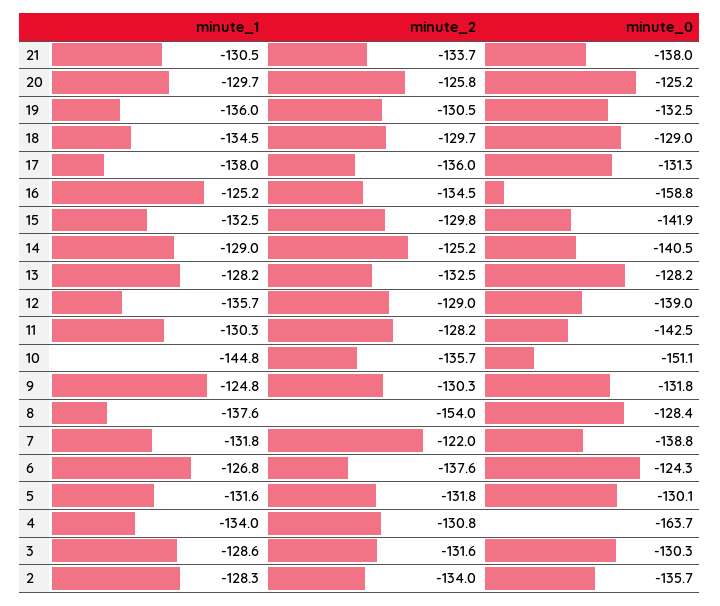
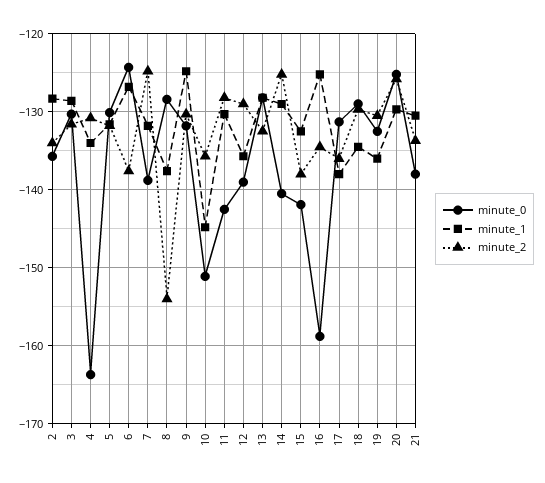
  {
    "minute_1": {
      "21": -130.5,
      "20": -129.7,
      "19": -136,
      "18": -134.5,
      "17": -138,
      "16": -125.2,
      "15": -132.5,
      "14": -129,
      "13": -128.2,
      "12": -135.7,
      "11": -130.3,
      "10": -144.8,
      "9": -124.8,
      "8": -137.6,
      "7": -131.8,
      "6": -126.8,
      "5": -131.6,
      "4": -134,
      "3": -128.6,
      "2": -128.3
    },
    "minute_2": {
      "21": -133.7,
      "20": -125.8,
      "19": -130.5,
      "18": -129.7,
      "17": -136,
      "16": -134.5,
-     "15": -129.8,
+     "15": -138,
      "14": -125.2,
      "13": -132.5,
      "12": -129,
      "11": -128.2,
      "10": -135.7,
      "9": -130.3,
      "8": -154,
-     "7": -122,
+     "7": -125,
      "6": -137.6,
      "5": -131.8,
      "4": -130.8,
      "3": -131.6,
      "2": -134
    },
    "minute_0": {
      "21": -138,
      "20": -125.2,
      "19": -132.5,
      "18": -129,
      "17": -131.3,
      "16": -158.8,
      "15": -141.9,
      "14": -140.5,
      "13": -128.2,
      "12": -139,
      "11": -142.5,
      "10": -151.1,
      "9": -131.8,
      "8": -128.4,
      "7": -138.8,
      "6": -124.3,
      "5": -130.1,
      "4": -163.7,
      "3": -130.3,
      "2": -135.7
    }
  }

